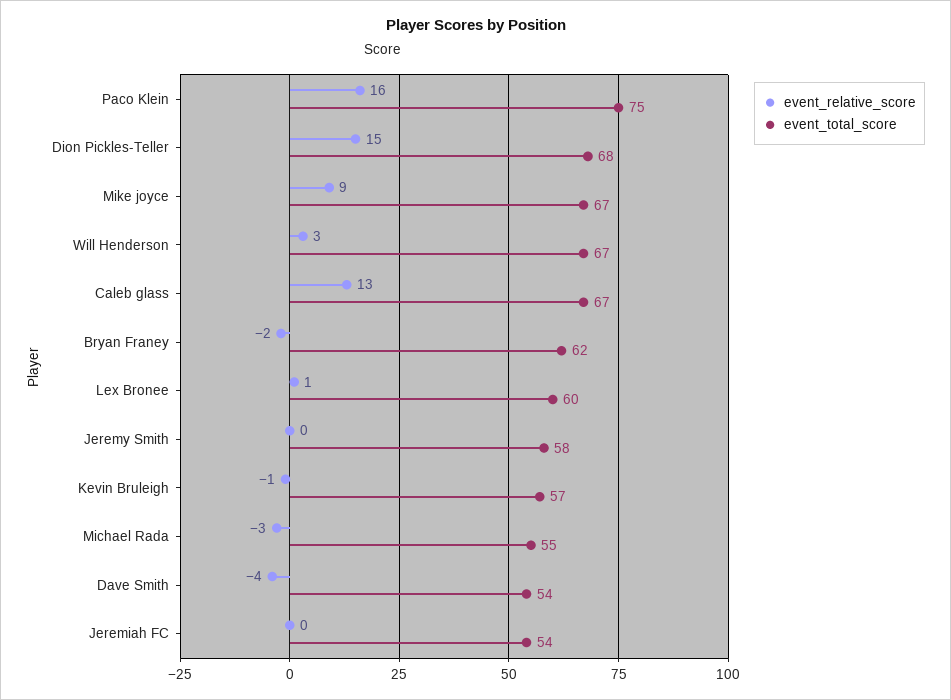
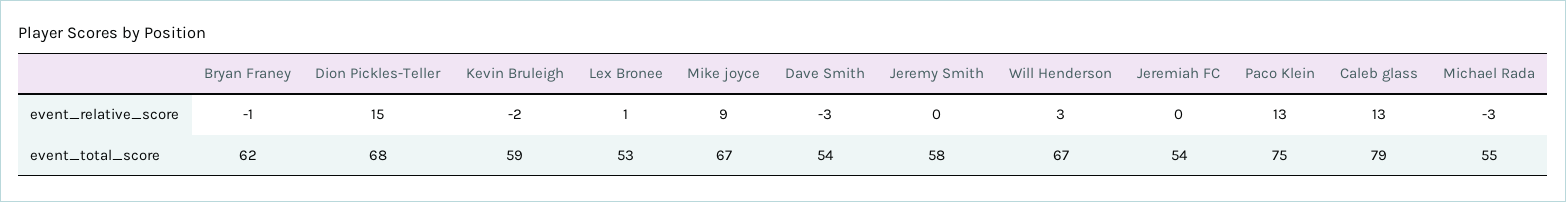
  {
    "event_relative_score": {
-     "Paco Klein": 16,
+     "Paco Klein": 13,
      "Dion Pickles-Teller": 15,
      "Mike joyce": 9,
      "Will Henderson": 3,
      "Caleb glass": 13,
-     "Bryan Franey": -2,
+     "Bryan Franey": -1,
      "Lex Bronee": 1,
      "Jeremy Smith": 0,
-     "Kevin Bruleigh": -1,
+     "Kevin Bruleigh": -2,
      "Michael Rada": -3,
-     "Dave Smith": -4,
+     "Dave Smith": -3,
      "Jeremiah FC": 0
    },
    "event_total_score": {
      "Paco Klein": 75,
      "Dion Pickles-Teller": 68,
      "Mike joyce": 67,
      "Will Henderson": 67,
-     "Caleb glass": 67,
+     "Caleb glass": 79,
      "Bryan Franey": 62,
-     "Lex Bronee": 60,
+     "Lex Bronee": 53,
      "Jeremy Smith": 58,
-     "Kevin Bruleigh": 57,
+     "Kevin Bruleigh": 59,
      "Michael Rada": 55,
      "Dave Smith": 54,
      "Jeremiah FC": 54
    }
  }

